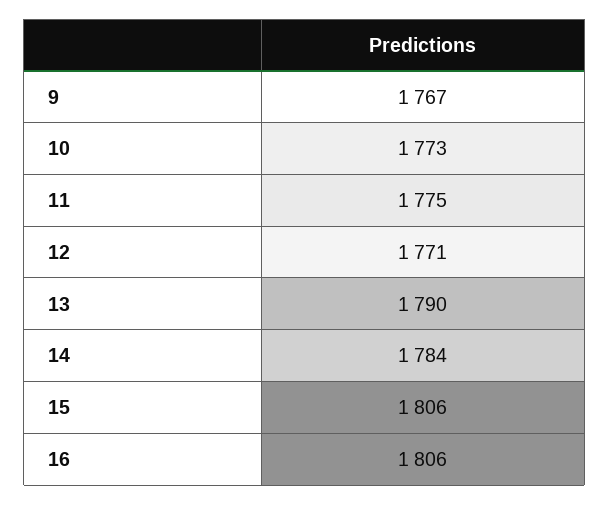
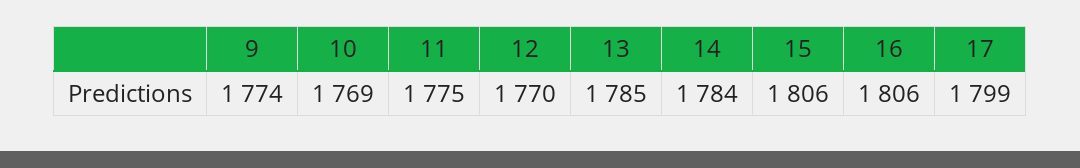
  {
-   "9": 1767,
+   "9": 1774,
-   "10": 1773,
+   "10": 1769,
    "11": 1775,
-   "12": 1771,
+   "12": 1770,
-   "13": 1790,
+   "13": 1785,
    "14": 1784,
    "15": 1806,
-   "16": 1806
+   "16": 1806,
+   "17": 1799
  }

